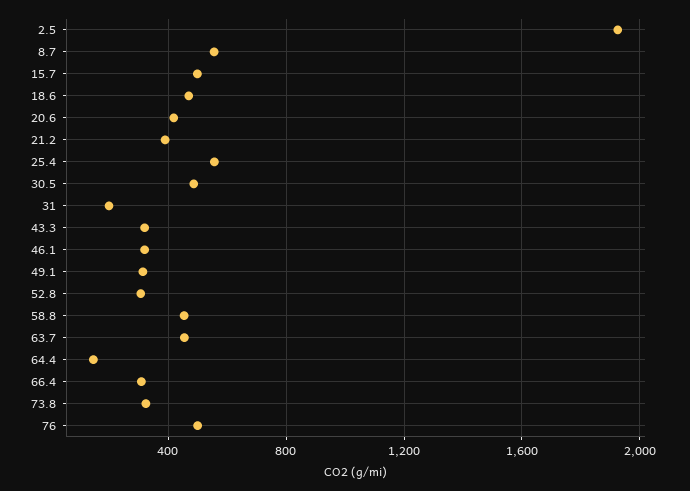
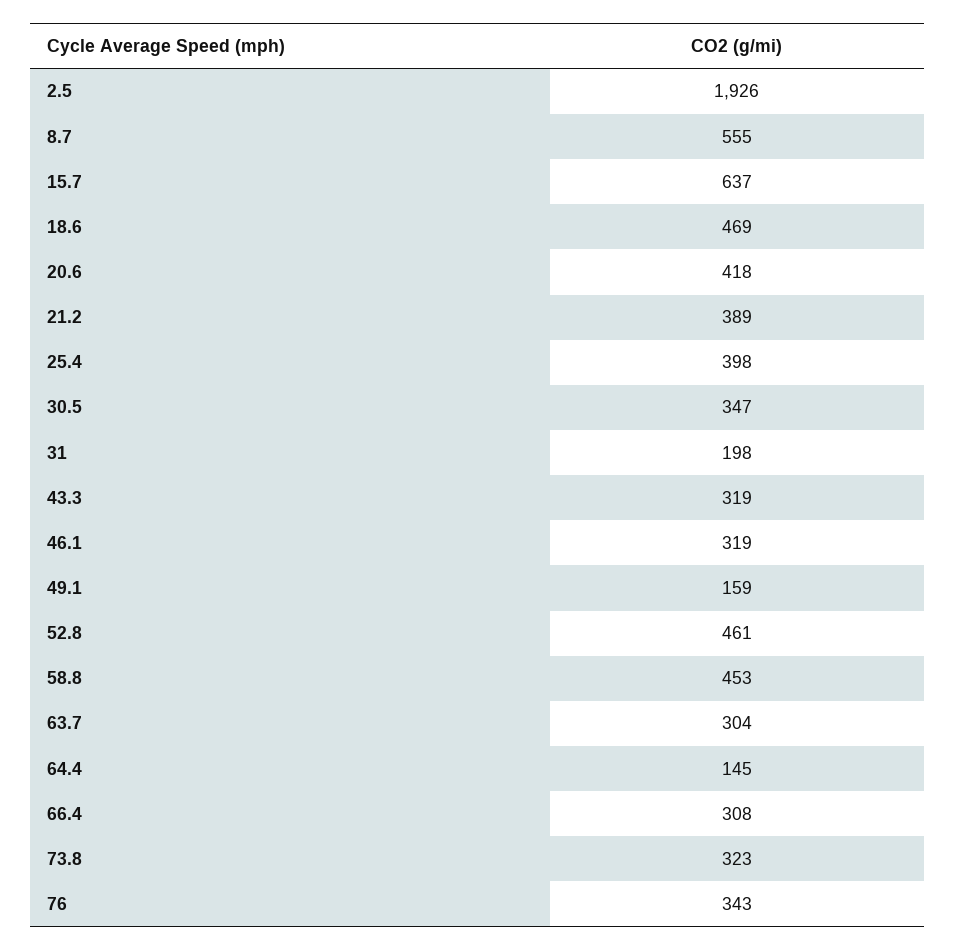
  {
    "2.5": 1926,
    "8.7": 555,
-   "15.7": 500,
+   "15.7": 637,
    "18.6": 469,
    "20.6": 418,
    "21.2": 389,
-   "25.4": 550,
+   "25.4": 398,
-   "30.5": 500,
+   "30.5": 347,
    "31": 198,
    "43.3": 319,
    "46.1": 319,
-   "49.1": 300,
+   "49.1": 159,
-   "52.8": 300,
+   "52.8": 461,
    "58.8": 453,
-   "63.7": 450,
+   "63.7": 304,
    "64.4": 145,
    "66.4": 308,
    "73.8": 323,
-   "76": 500
+   "76": 343
  }

